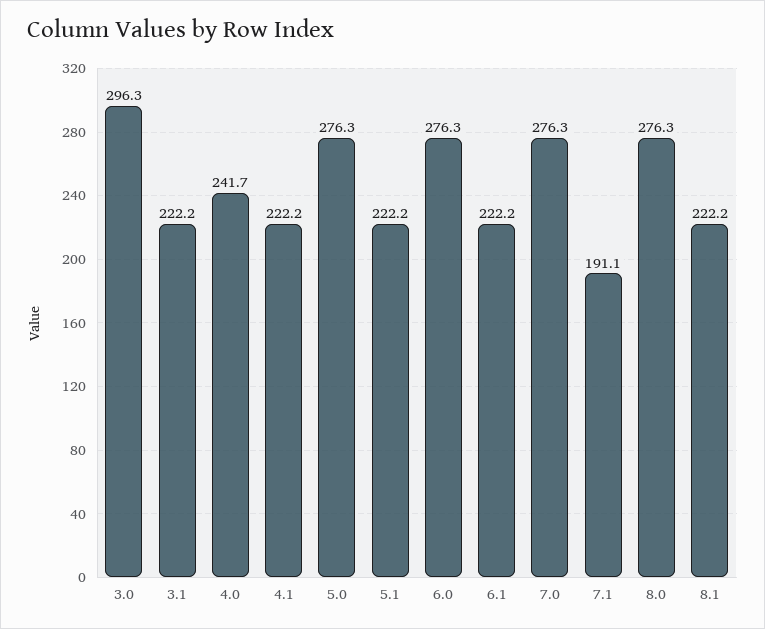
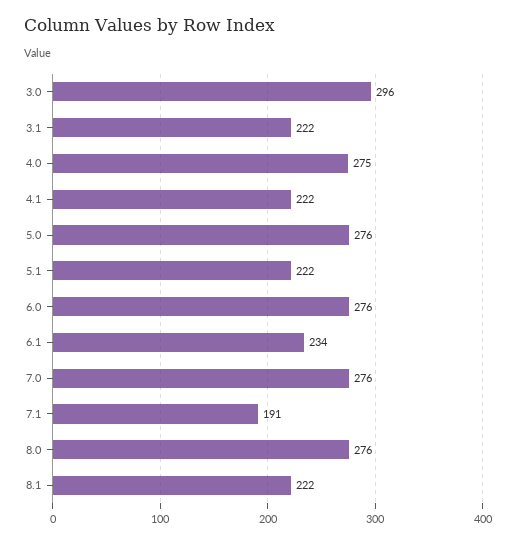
  {
    "3.0": 296.3,
    "3.1": 222.2,
-   "4.0": 241.7,
+   "4.0": 275,
    "4.1": 222.2,
    "5.0": 276.3,
    "5.1": 222.2,
    "6.0": 276.3,
-   "6.1": 222.2,
+   "6.1": 234,
    "7.0": 276.3,
    "7.1": 191.1,
    "8.0": 276.3,
    "8.1": 222.2
  }

